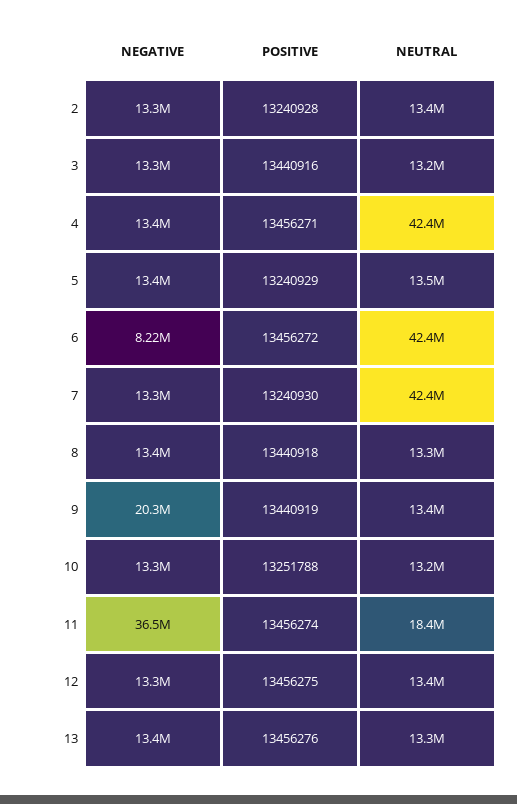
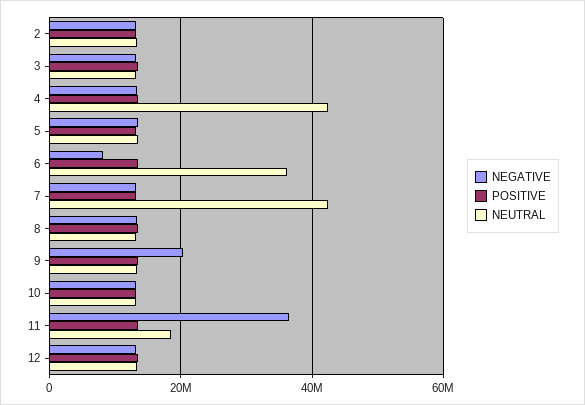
  {
    "NEGATIVE": {
      "2": 13300000,
      "3": 13300000,
      "4": 13400000,
      "5": 13400000,
      "6": 8220000,
      "7": 13300000,
      "8": 13400000,
      "9": 20300000,
      "10": 13300000,
      "11": 36500000,
-     "12": 13300000,
+     "12": 13300000
-     "13": 13400000
    },
    "POSITIVE": {
      "2": 13240928,
      "3": 13440916,
      "4": 13456271,
      "5": 13240929,
      "6": 13456272,
      "7": 13240930,
      "8": 13440918,
      "9": 13440919,
      "10": 13251788,
      "11": 13456274,
-     "12": 13456275,
+     "12": 13456275
-     "13": 13456276
    },
    "NEUTRAL": {
      "2": 13400000,
      "3": 13200000,
      "4": 42400000,
      "5": 13500000,
-     "6": 42400000,
+     "6": 36000000,
      "7": 42400000,
      "8": 13300000,
      "9": 13400000,
      "10": 13200000,
      "11": 18400000,
-     "12": 13400000,
+     "12": 13400000
-     "13": 13300000
    }
  }

